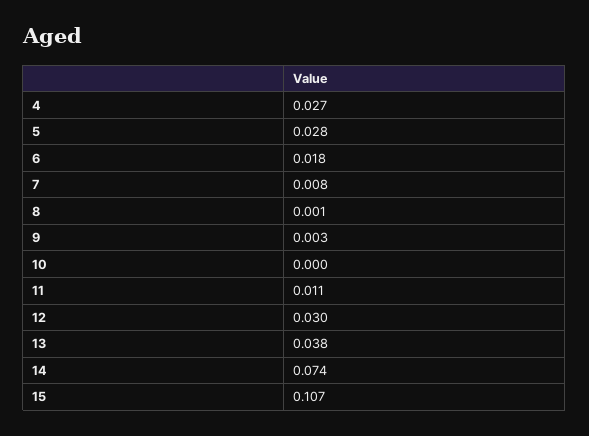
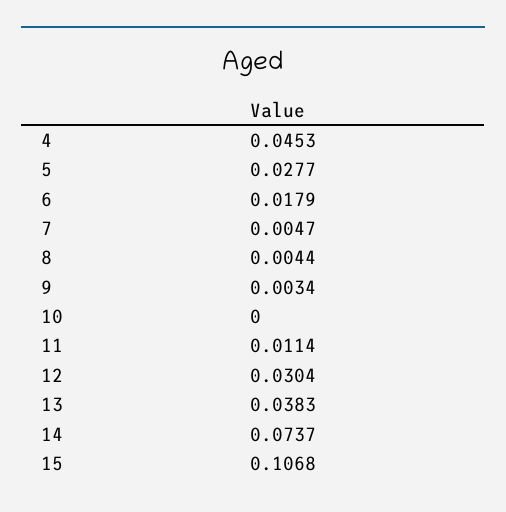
  {
-   "4": 0.027,
+   "4": 0.0453,
    "5": 0.0277,
    "6": 0.0179,
-   "7": 0.008,
+   "7": 0.0047,
-   "8": 0.001,
+   "8": 0.0044,
    "9": 0.0034,
    "10": 0,
    "11": 0.0114,
    "12": 0.0304,
    "13": 0.0383,
    "14": 0.0737,
    "15": 0.1068
  }

